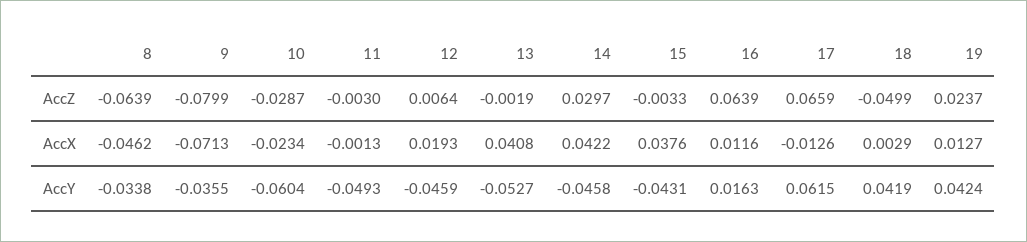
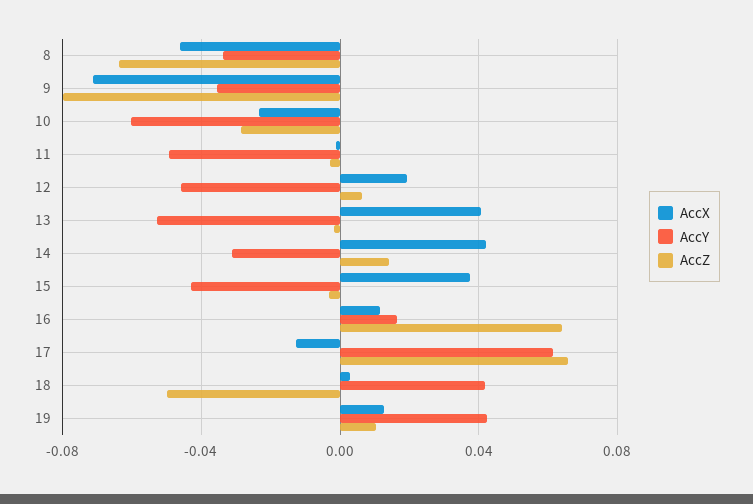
  {
    "AccZ": {
      "8": -0.0639,
      "9": -0.0799,
      "10": -0.0287,
      "11": -0.003,
      "12": 0.0064,
      "13": -0.0019,
-     "14": 0.0297,
+     "14": 0.015,
      "15": -0.0033,
      "16": 0.0639,
      "17": 0.0659,
      "18": -0.0499,
-     "19": 0.0237
+     "19": 0.01
    },
    "AccX": {
      "8": -0.0462,
      "9": -0.0713,
      "10": -0.0234,
      "11": -0.0013,
      "12": 0.0193,
      "13": 0.0408,
      "14": 0.0422,
      "15": 0.0376,
      "16": 0.0116,
      "17": -0.0126,
      "18": 0.0029,
      "19": 0.0127
    },
    "AccY": {
      "8": -0.0338,
      "9": -0.0355,
      "10": -0.0604,
      "11": -0.0493,
      "12": -0.0459,
      "13": -0.0527,
-     "14": -0.0458,
+     "14": -0.03,
      "15": -0.0431,
      "16": 0.0163,
      "17": 0.0615,
      "18": 0.0419,
      "19": 0.0424
    }
  }

